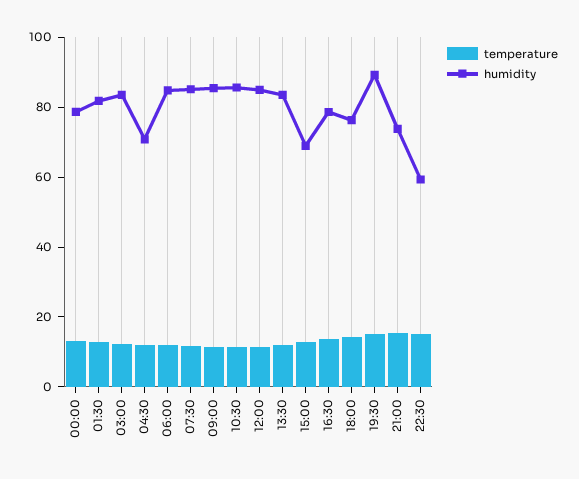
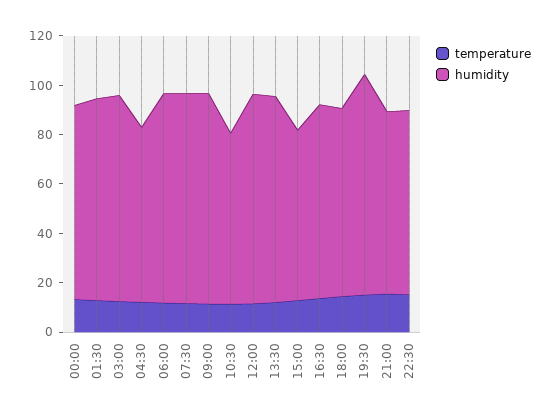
  {
    "temperature": {
      "00:00": 15,
      "01:30": 15,
      "03:00": 10,
      "04:30": 10,
      "06:00": 10,
      "07:30": 10,
      "09:00": 10,
      "10:30": 10,
      "12:00": 10,
      "13:30": 10,
      "15:00": 15,
      "16:30": 15,
      "18:00": 15,
      "19:30": 15,
      "21:00": 15,
      "22:30": 15
    },
    "humidity": {
      "00:00": 80,
      "01:30": 80,
      "03:00": 85,
      "04:30": 70,
      "06:00": 85,
      "07:30": 85,
      "09:00": 85,
-     "10:30": 85,
+     "10:30": 70,
      "12:00": 85,
      "13:30": 85,
      "15:00": 70,
      "16:30": 80,
      "18:00": 75,
      "19:30": 90,
      "21:00": 75,
-     "22:30": 60
+     "22:30": 75
    }
  }

